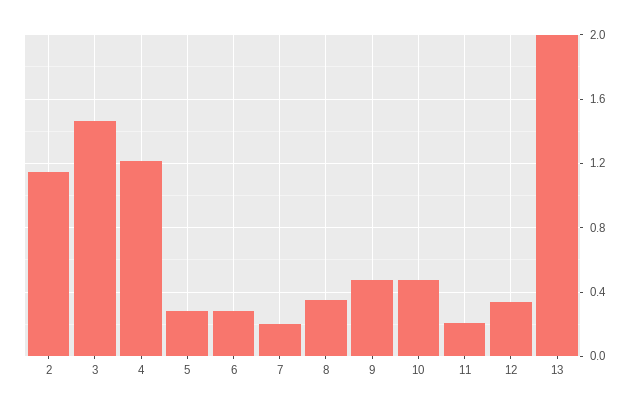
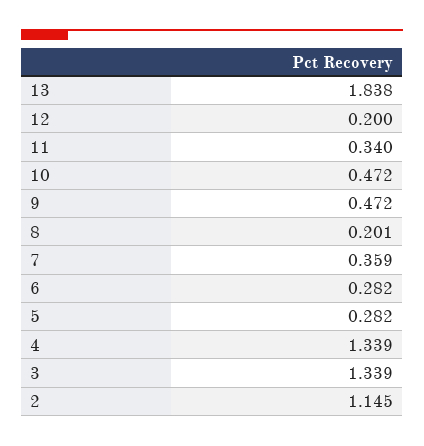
  {
    "2": 1.145,
-   "3": 1.45,
+   "3": 1.339,
-   "4": 1.2,
+   "4": 1.339,
    "5": 0.282,
    "6": 0.282,
-   "7": 0.2,
+   "7": 0.359,
-   "8": 0.35,
+   "8": 0.201,
    "9": 0.472,
    "10": 0.472,
-   "11": 0.2,
+   "11": 0.34,
-   "12": 0.35,
+   "12": 0.2,
-   "13": 2
+   "13": 1.838
  }

